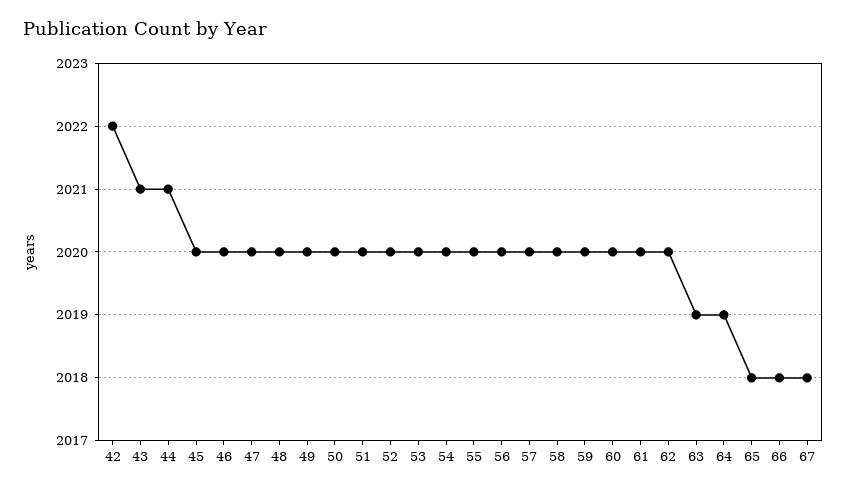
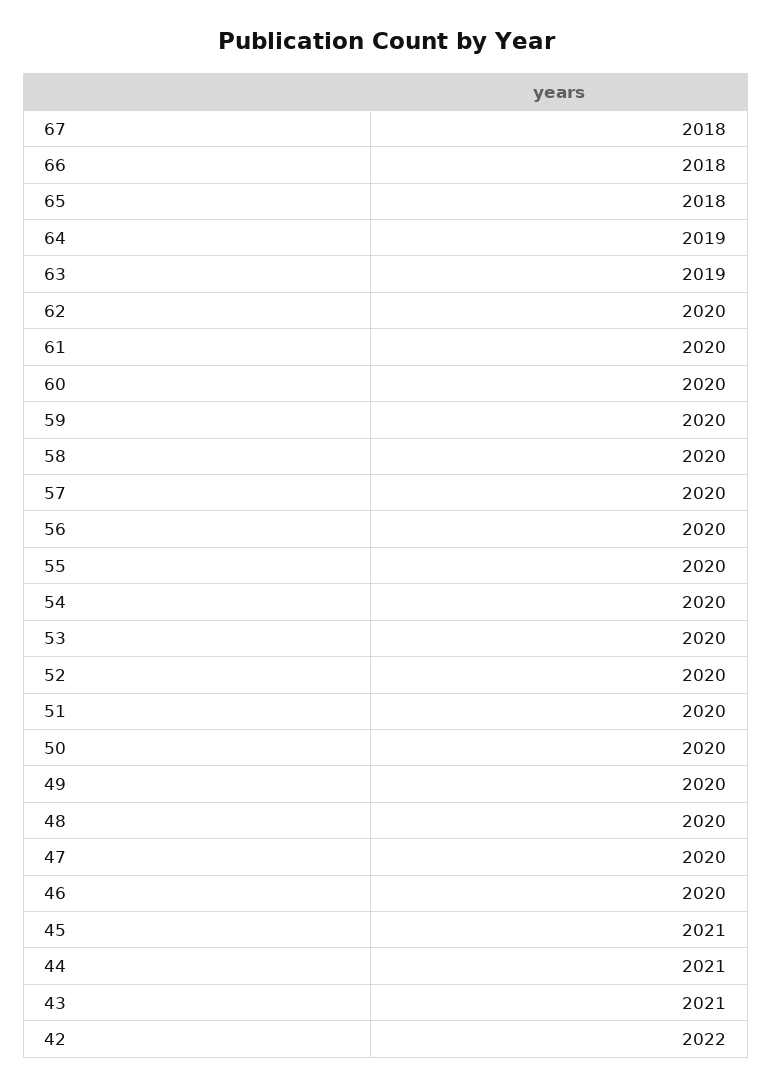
  {
    "42": 2022,
    "43": 2021,
    "44": 2021,
-   "45": 2020,
+   "45": 2021,
    "46": 2020,
    "47": 2020,
    "48": 2020,
    "49": 2020,
    "50": 2020,
    "51": 2020,
    "52": 2020,
    "53": 2020,
    "54": 2020,
    "55": 2020,
    "56": 2020,
    "57": 2020,
    "58": 2020,
    "59": 2020,
    "60": 2020,
    "61": 2020,
    "62": 2020,
    "63": 2019,
    "64": 2019,
    "65": 2018,
    "66": 2018,
    "67": 2018
  }

